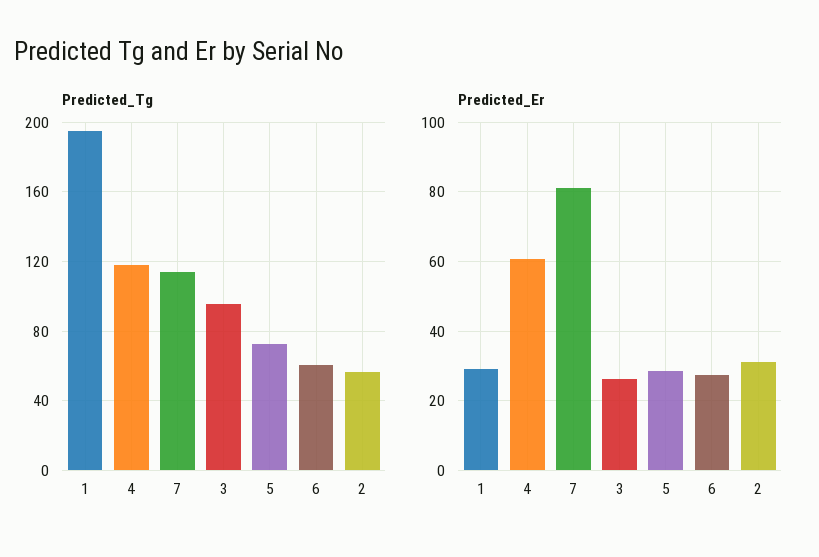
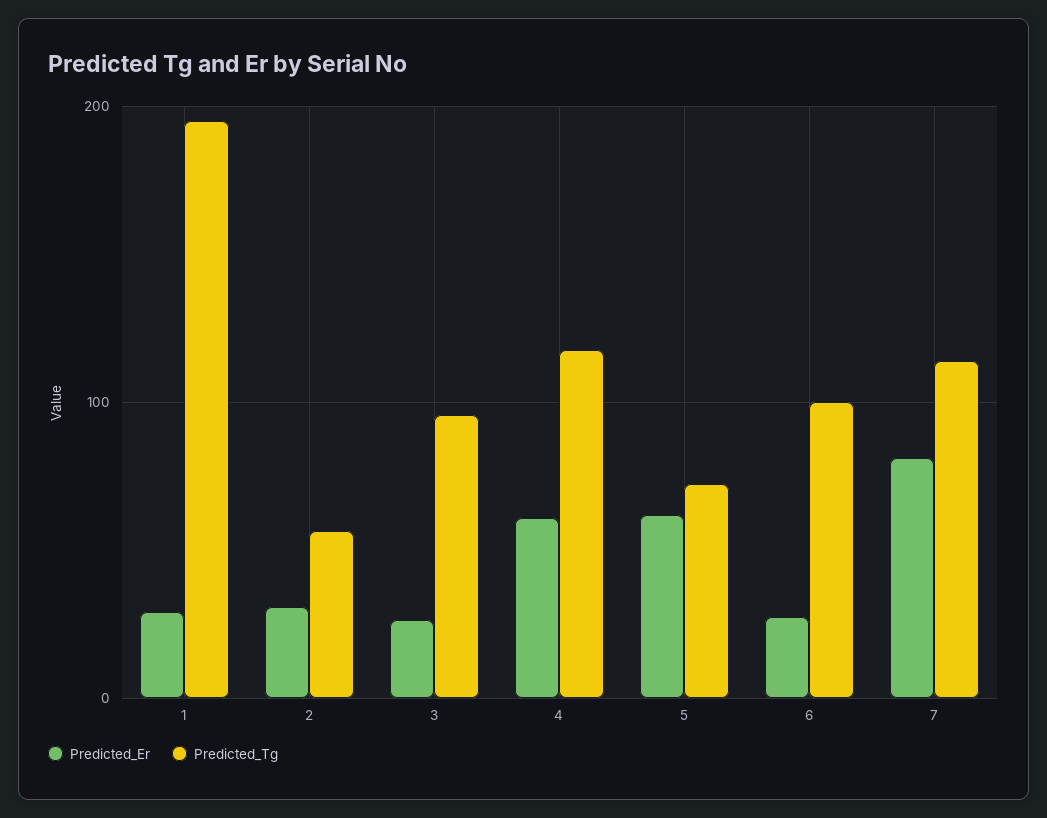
  {
    "Predicted_Tg": {
      "1": 195,
      "4": 120,
      "7": 115,
      "3": 95,
      "5": 70,
-     "6": 60,
+     "6": 100,
      "2": 55
    },
    "Predicted_Er": {
      "1": 30,
      "4": 60,
      "7": 82,
      "3": 26,
-     "5": 28,
+     "5": 60,
      "6": 28,
      "2": 30
    }
  }

